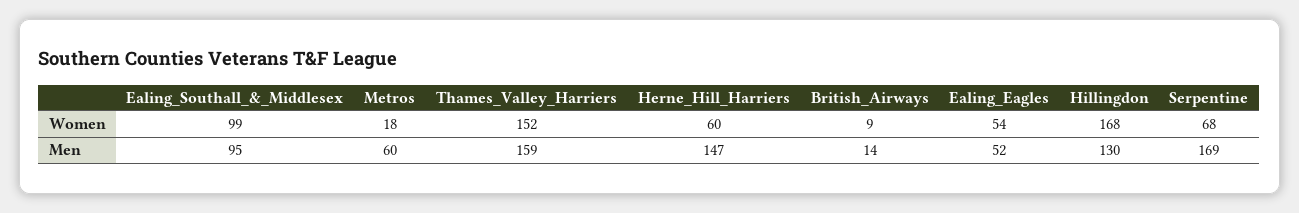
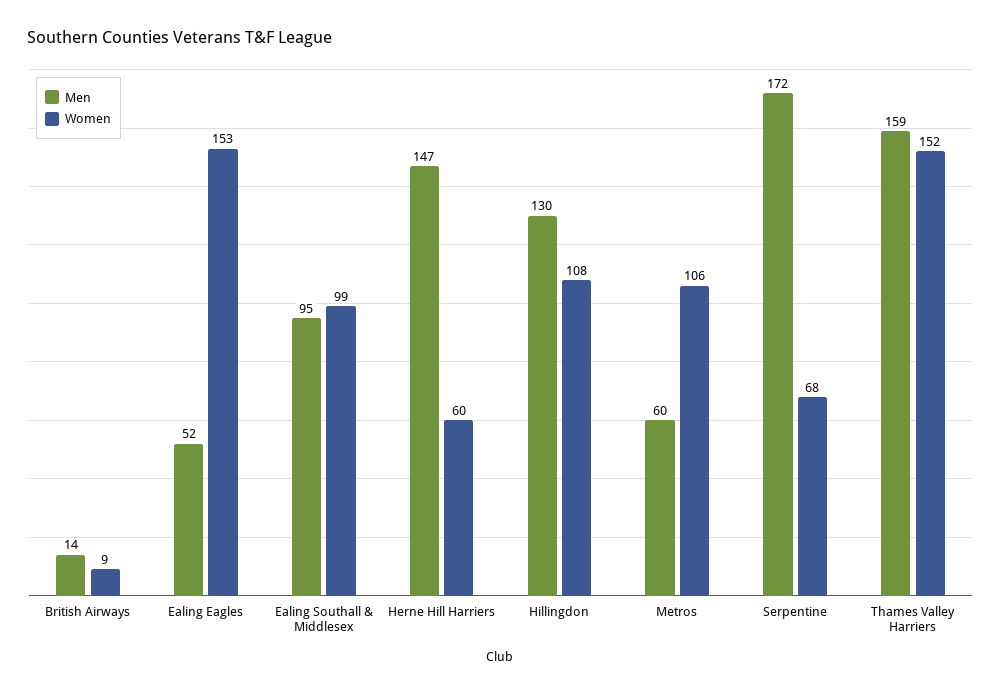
  {
    "Women": {
      "Ealing_Southall_&_Middlesex": 99,
-     "Metros": 18,
+     "Metros": 106,
      "Thames_Valley_Harriers": 152,
      "Herne_Hill_Harriers": 60,
      "British_Airways": 9,
-     "Ealing_Eagles": 54,
+     "Ealing_Eagles": 153,
-     "Hillingdon": 168,
+     "Hillingdon": 108,
      "Serpentine": 68
    },
    "Men": {
      "Ealing_Southall_&_Middlesex": 95,
      "Metros": 60,
      "Thames_Valley_Harriers": 159,
      "Herne_Hill_Harriers": 147,
      "British_Airways": 14,
      "Ealing_Eagles": 52,
      "Hillingdon": 130,
-     "Serpentine": 169
+     "Serpentine": 172
    }
  }

